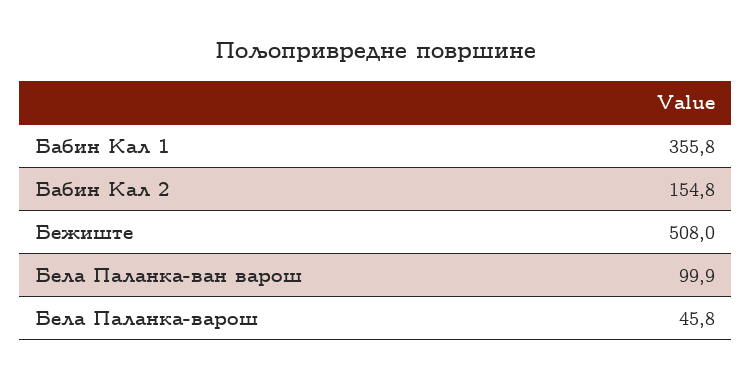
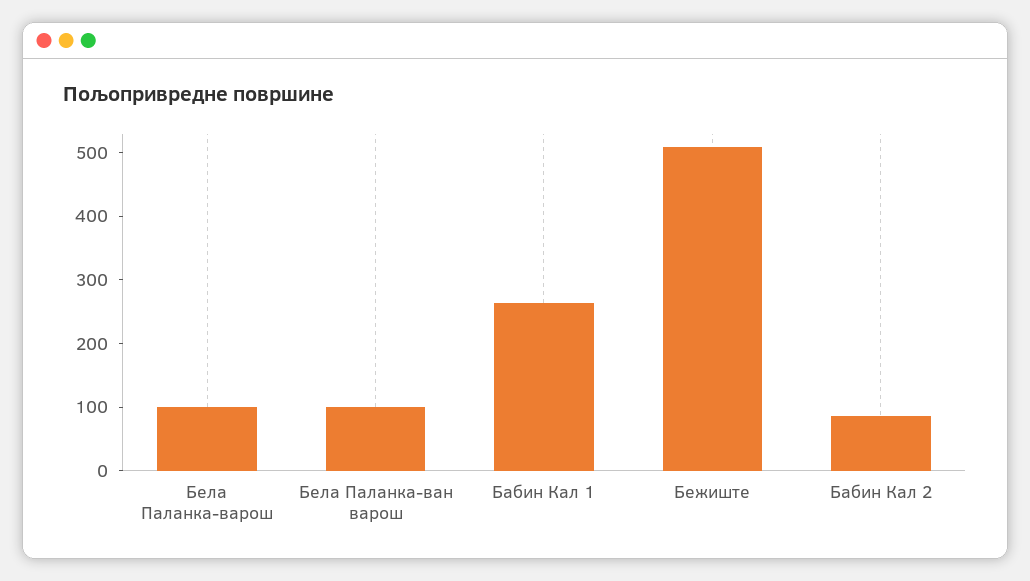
  {
-   "Бабин Кал 1": 355.8,
+   "Бабин Кал 1": 260,
-   "Бабин Кал 2": 154.8,
+   "Бабин Кал 2": 80,
    "Бежиште": 508,
    "Бела Паланка-ван варош": 99.9,
-   "Бела Паланка-варош": 45.8
+   "Бела Паланка-варош": 100
  }

